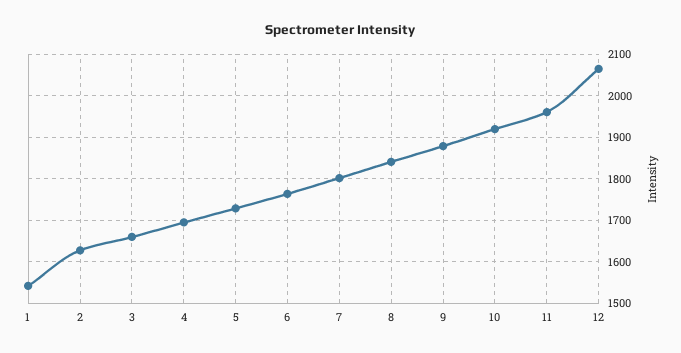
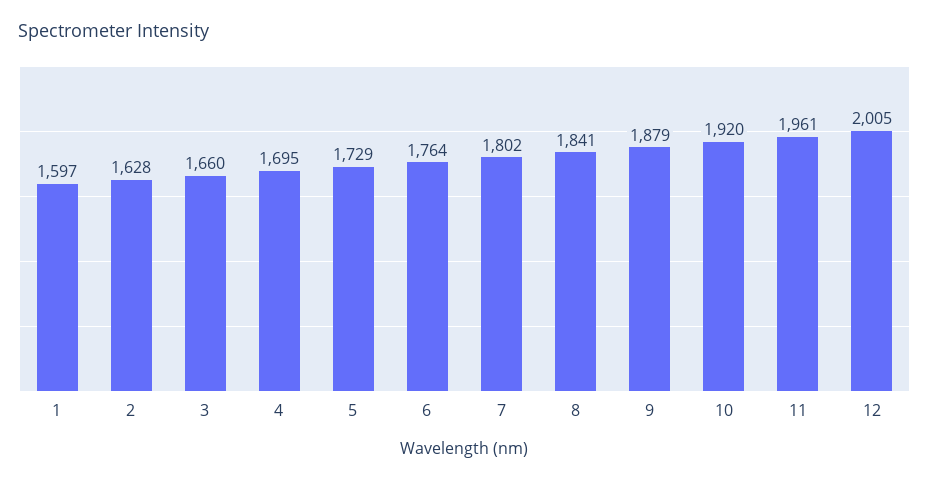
  {
-   "1": 1540,
+   "1": 1597,
    "2": 1628,
    "3": 1660,
    "4": 1695,
    "5": 1729,
    "6": 1764,
    "7": 1802,
    "8": 1841,
    "9": 1879,
    "10": 1920,
    "11": 1961,
-   "12": 2060
+   "12": 2005
  }

